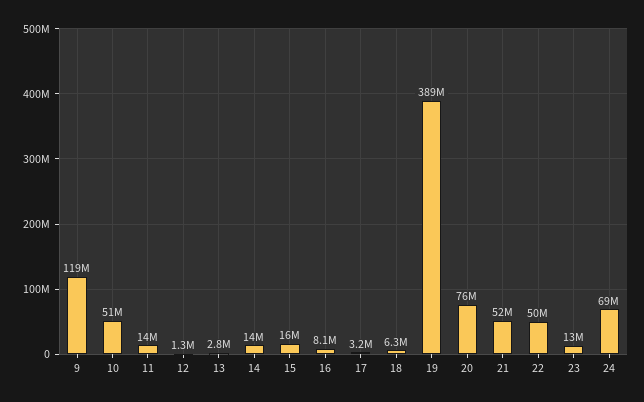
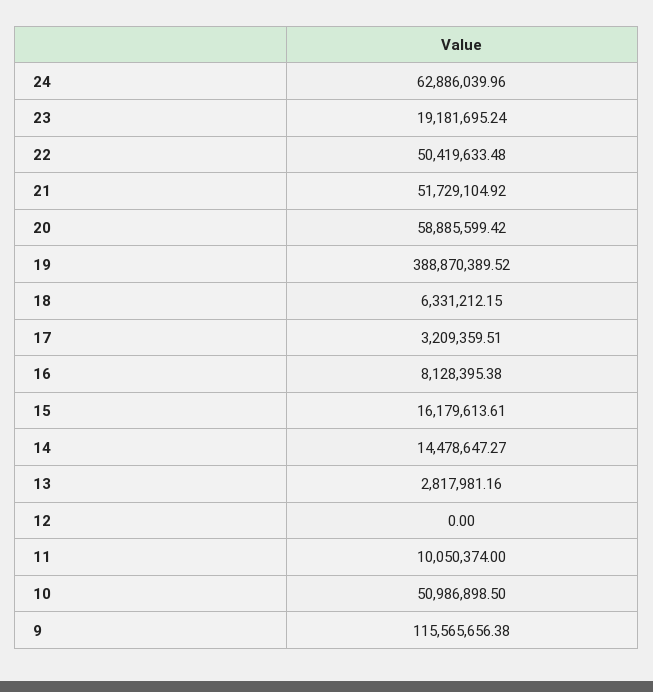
  {
-   "9": 119000000,
+   "9": 115565656.38,
    "10": 50986898.5,
-   "11": 14000000,
+   "11": 10050374,
-   "12": 1300000,
+   "12": 0,
    "13": 2817981.16,
    "14": 14478647.27,
    "15": 16179613.61,
    "16": 8128395.38,
    "17": 3209359.51,
    "18": 6331212.15,
    "19": 388870389.52,
-   "20": 76000000,
+   "20": 58885599.42,
    "21": 51729104.92,
    "22": 50419633.48,
-   "23": 13000000,
+   "23": 19181695.24,
-   "24": 69000000
+   "24": 62886039.96
  }

